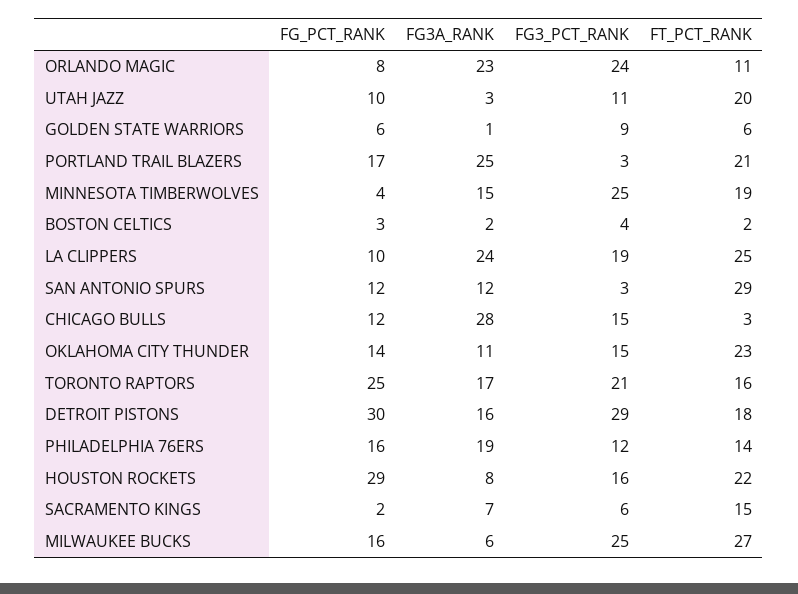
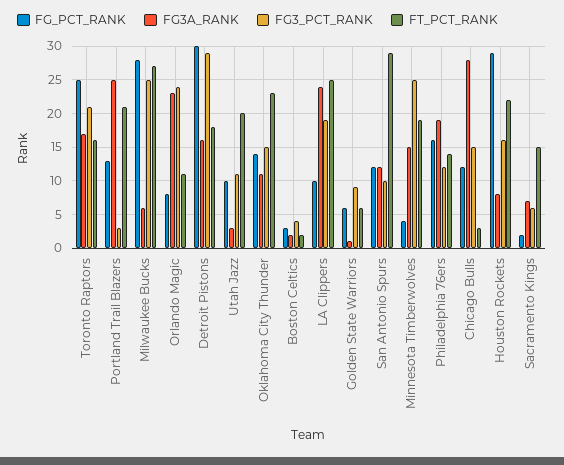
  {
    "FG_PCT_RANK": {
      "ORLANDO MAGIC": 8,
      "UTAH JAZZ": 10,
      "GOLDEN STATE WARRIORS": 6,
-     "PORTLAND TRAIL BLAZERS": 17,
+     "PORTLAND TRAIL BLAZERS": 13,
      "MINNESOTA TIMBERWOLVES": 4,
      "BOSTON CELTICS": 3,
      "LA CLIPPERS": 10,
      "SAN ANTONIO SPURS": 12,
      "CHICAGO BULLS": 12,
      "OKLAHOMA CITY THUNDER": 14,
      "TORONTO RAPTORS": 25,
      "DETROIT PISTONS": 30,
      "PHILADELPHIA 76ERS": 16,
      "HOUSTON ROCKETS": 29,
      "SACRAMENTO KINGS": 2,
-     "MILWAUKEE BUCKS": 16
+     "MILWAUKEE BUCKS": 28
    },
    "FG3A_RANK": {
      "ORLANDO MAGIC": 23,
      "UTAH JAZZ": 3,
      "GOLDEN STATE WARRIORS": 1,
      "PORTLAND TRAIL BLAZERS": 25,
      "MINNESOTA TIMBERWOLVES": 15,
      "BOSTON CELTICS": 2,
      "LA CLIPPERS": 24,
      "SAN ANTONIO SPURS": 12,
      "CHICAGO BULLS": 28,
      "OKLAHOMA CITY THUNDER": 11,
      "TORONTO RAPTORS": 17,
      "DETROIT PISTONS": 16,
      "PHILADELPHIA 76ERS": 19,
      "HOUSTON ROCKETS": 8,
      "SACRAMENTO KINGS": 7,
      "MILWAUKEE BUCKS": 6
    },
    "FG3_PCT_RANK": {
      "ORLANDO MAGIC": 24,
      "UTAH JAZZ": 11,
      "GOLDEN STATE WARRIORS": 9,
      "PORTLAND TRAIL BLAZERS": 3,
      "MINNESOTA TIMBERWOLVES": 25,
      "BOSTON CELTICS": 4,
      "LA CLIPPERS": 19,
-     "SAN ANTONIO SPURS": 3,
+     "SAN ANTONIO SPURS": 10,
      "CHICAGO BULLS": 15,
      "OKLAHOMA CITY THUNDER": 15,
      "TORONTO RAPTORS": 21,
      "DETROIT PISTONS": 29,
      "PHILADELPHIA 76ERS": 12,
      "HOUSTON ROCKETS": 16,
      "SACRAMENTO KINGS": 6,
      "MILWAUKEE BUCKS": 25
    },
    "FT_PCT_RANK": {
      "ORLANDO MAGIC": 11,
      "UTAH JAZZ": 20,
      "GOLDEN STATE WARRIORS": 6,
      "PORTLAND TRAIL BLAZERS": 21,
      "MINNESOTA TIMBERWOLVES": 19,
      "BOSTON CELTICS": 2,
      "LA CLIPPERS": 25,
      "SAN ANTONIO SPURS": 29,
      "CHICAGO BULLS": 3,
      "OKLAHOMA CITY THUNDER": 23,
      "TORONTO RAPTORS": 16,
      "DETROIT PISTONS": 18,
      "PHILADELPHIA 76ERS": 14,
      "HOUSTON ROCKETS": 22,
      "SACRAMENTO KINGS": 15,
      "MILWAUKEE BUCKS": 27
    }
  }

